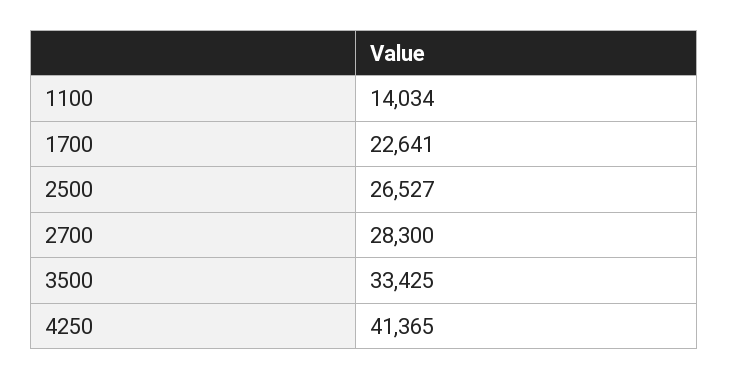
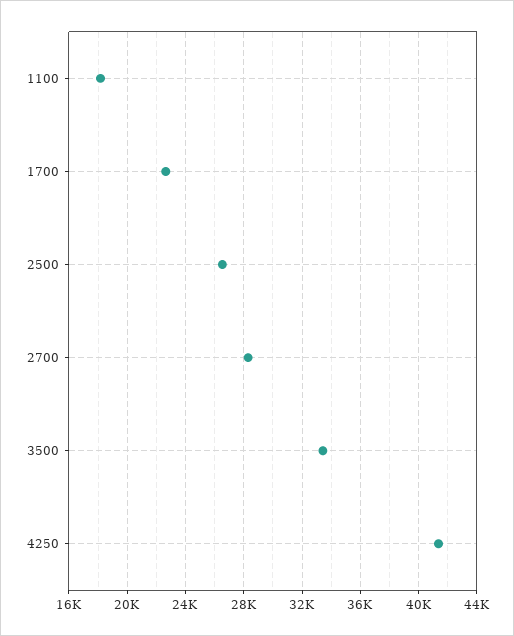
  {
-   "1100": 14034,
+   "1100": 18000,
    "1700": 22641,
    "2500": 26527,
    "2700": 28300,
    "3500": 33425,
    "4250": 41365
  }

